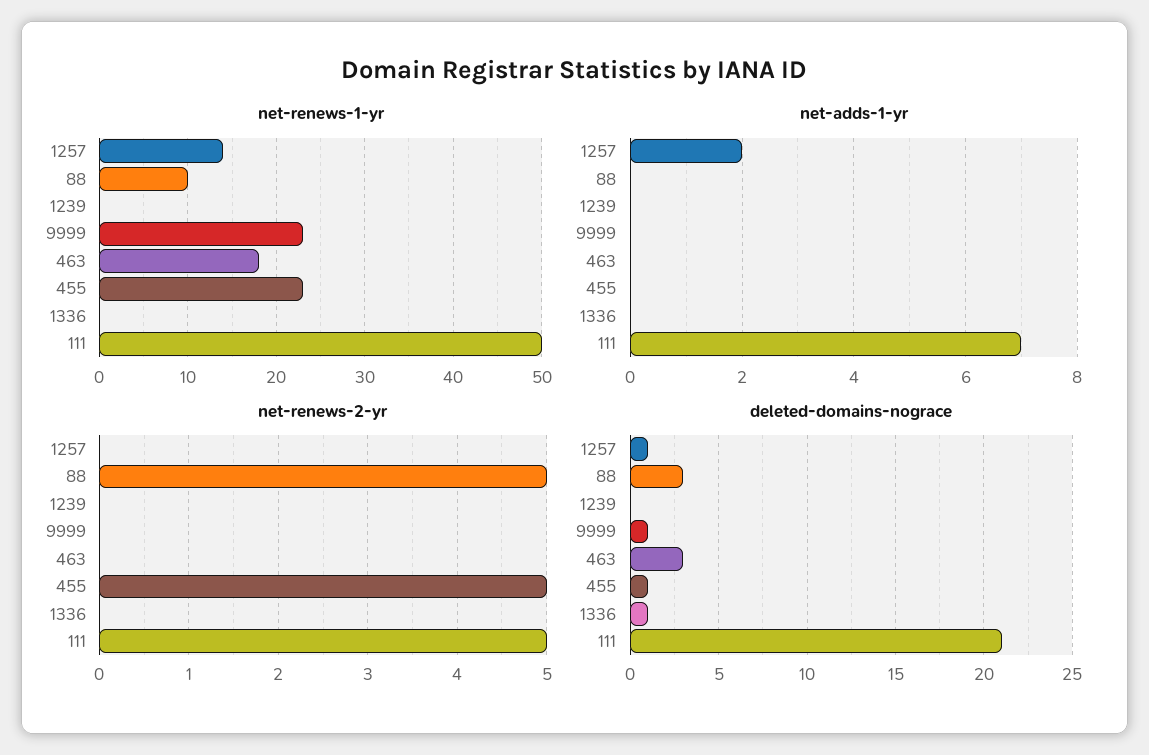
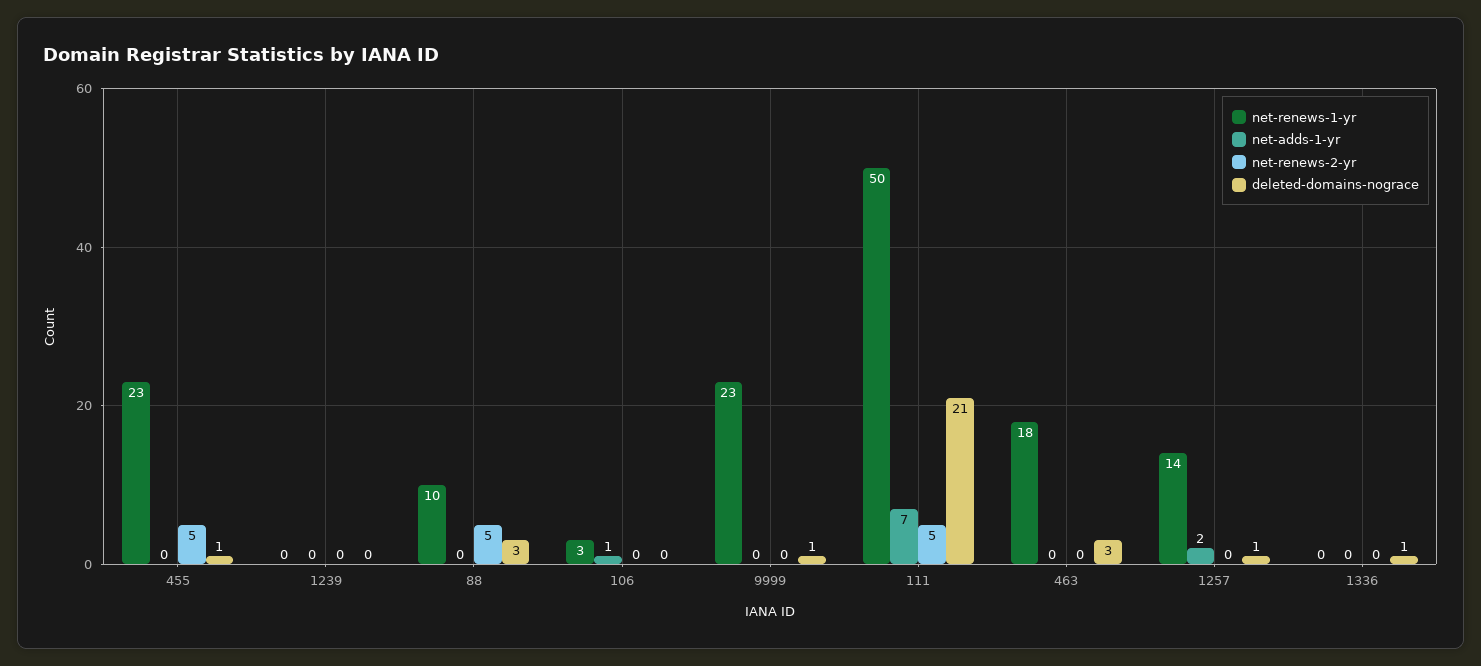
  {
    "net-renews-1-yr": {
      "1257": 14,
      "88": 10,
      "1239": 0,
      "9999": 23,
      "463": 18,
      "455": 23,
      "1336": 0,
-     "111": 50
+     "111": 50,
+     "106": 3
    },
    "net-adds-1-yr": {
      "1257": 2,
      "88": 0,
      "1239": 0,
      "9999": 0,
      "463": 0,
      "455": 0,
      "1336": 0,
-     "111": 7
+     "111": 7,
+     "106": 1
    },
    "net-renews-2-yr": {
      "1257": 0,
      "88": 5,
      "1239": 0,
      "9999": 0,
      "463": 0,
      "455": 5,
      "1336": 0,
-     "111": 5
+     "111": 5,
+     "106": 0
    },
    "deleted-domains-nograce": {
      "1257": 1,
      "88": 3,
      "1239": 0,
      "9999": 1,
      "463": 3,
      "455": 1,
      "1336": 1,
-     "111": 21
+     "111": 21,
+     "106": 0
    }
  }

